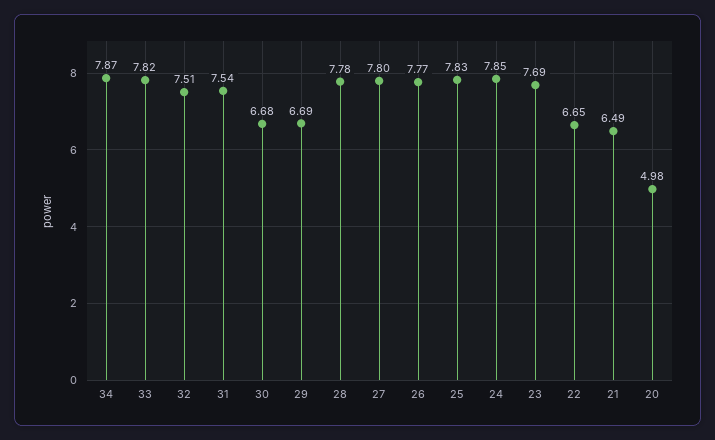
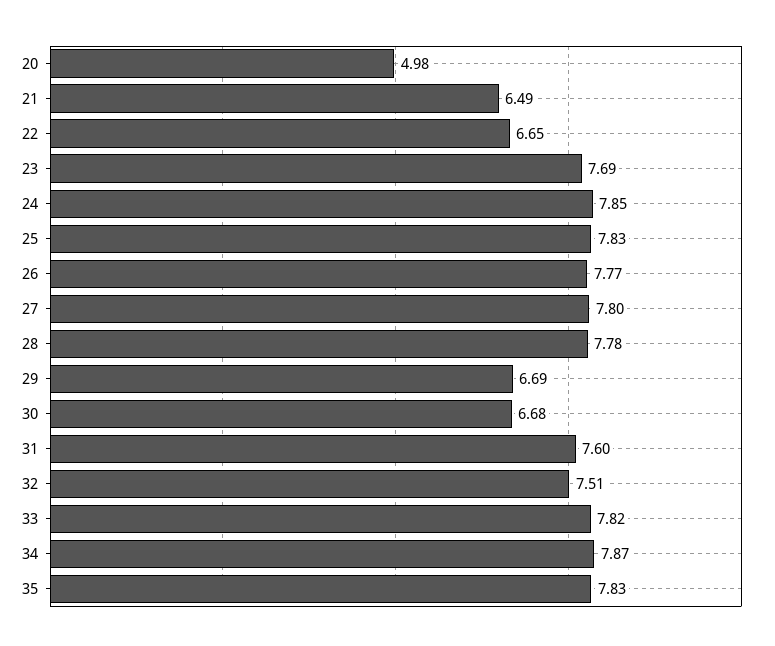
  {
    "34": 7.87,
    "33": 7.82,
    "32": 7.51,
-   "31": 7.54,
+   "31": 7.6,
    "30": 6.68,
    "29": 6.69,
    "28": 7.78,
    "27": 7.8,
    "26": 7.77,
    "25": 7.83,
    "24": 7.85,
    "23": 7.69,
    "22": 6.65,
    "21": 6.49,
-   "20": 4.98
+   "20": 4.98,
+   "35": 7.83
  }

